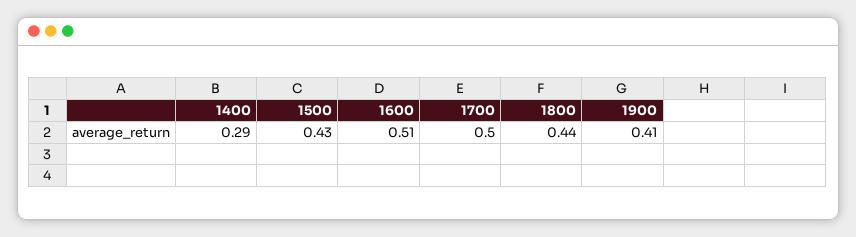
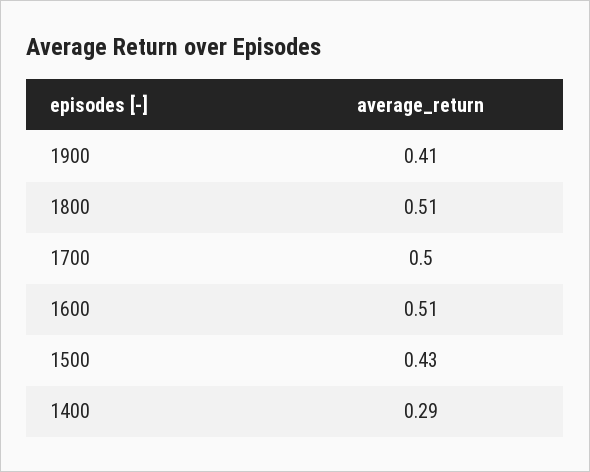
  {
    "1400": 0.29,
    "1500": 0.43,
    "1600": 0.51,
    "1700": 0.5,
-   "1800": 0.44,
+   "1800": 0.51,
    "1900": 0.41
  }

